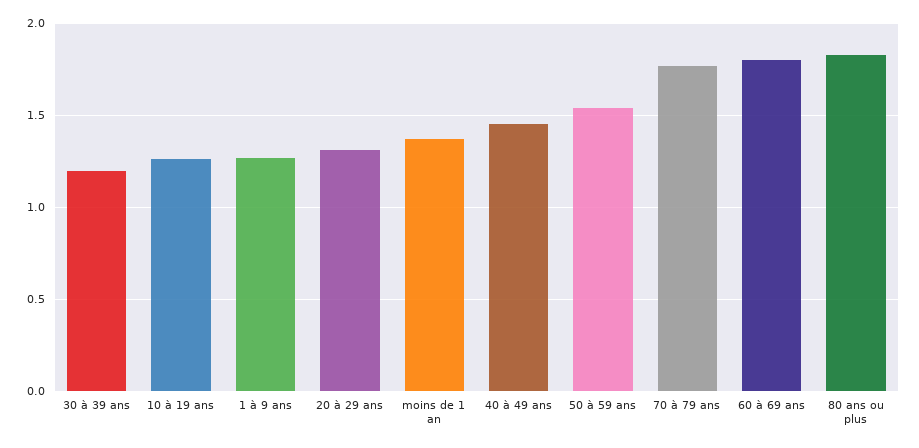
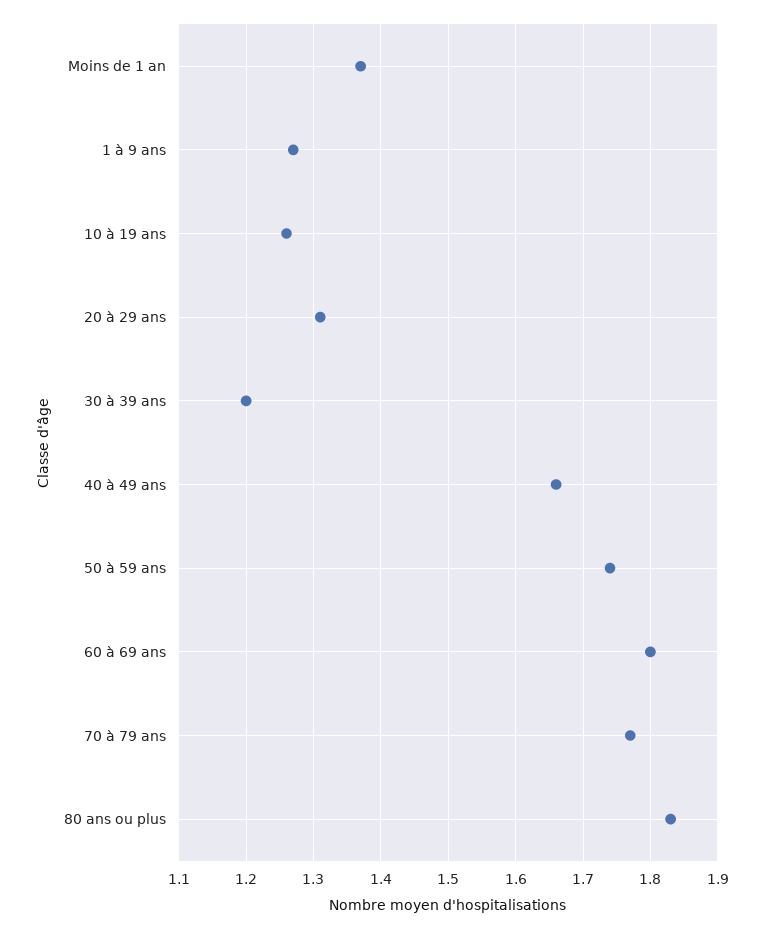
  {
    "30 à 39 ans": 1.2,
    "10 à 19 ans": 1.26,
    "1 à 9 ans": 1.27,
    "20 à 29 ans": 1.31,
    "moins de 1 an": 1.37,
-   "40 à 49 ans": 1.45,
+   "40 à 49 ans": 1.66,
-   "50 à 59 ans": 1.55,
+   "50 à 59 ans": 1.74,
    "70 à 79 ans": 1.77,
    "60 à 69 ans": 1.8,
    "80 ans ou plus": 1.83
  }

